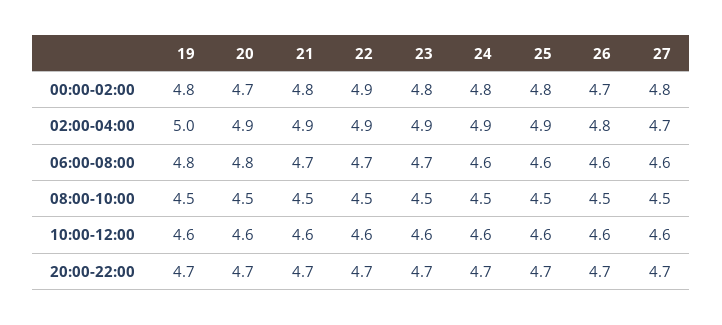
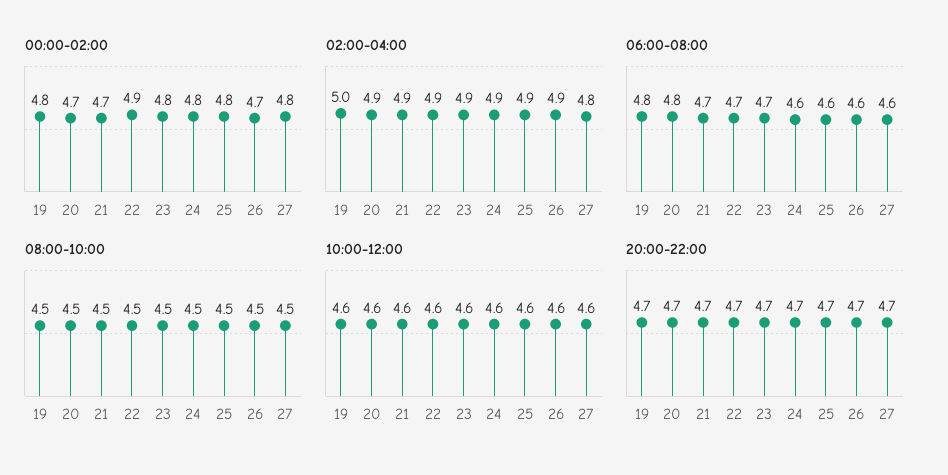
  {
    "00:00-02:00": {
      "19": 4.8,
      "20": 4.7,
-     "21": 4.8,
+     "21": 4.7,
      "22": 4.9,
      "23": 4.8,
      "24": 4.8,
      "25": 4.8,
      "26": 4.7,
      "27": 4.8
    },
    "02:00-04:00": {
      "19": 5,
      "20": 4.9,
      "21": 4.9,
      "22": 4.9,
      "23": 4.9,
      "24": 4.9,
      "25": 4.9,
-     "26": 4.8,
+     "26": 4.9,
-     "27": 4.7
+     "27": 4.8
    },
    "06:00-08:00": {
      "19": 4.8,
      "20": 4.8,
      "21": 4.7,
      "22": 4.7,
      "23": 4.7,
      "24": 4.6,
      "25": 4.6,
      "26": 4.6,
      "27": 4.6
    },
    "08:00-10:00": {
      "19": 4.5,
      "20": 4.5,
      "21": 4.5,
      "22": 4.5,
      "23": 4.5,
      "24": 4.5,
      "25": 4.5,
      "26": 4.5,
      "27": 4.5
    },
    "10:00-12:00": {
      "19": 4.6,
      "20": 4.6,
      "21": 4.6,
      "22": 4.6,
      "23": 4.6,
      "24": 4.6,
      "25": 4.6,
      "26": 4.6,
      "27": 4.6
    },
    "20:00-22:00": {
      "19": 4.7,
      "20": 4.7,
      "21": 4.7,
      "22": 4.7,
      "23": 4.7,
      "24": 4.7,
      "25": 4.7,
      "26": 4.7,
      "27": 4.7
    }
  }

